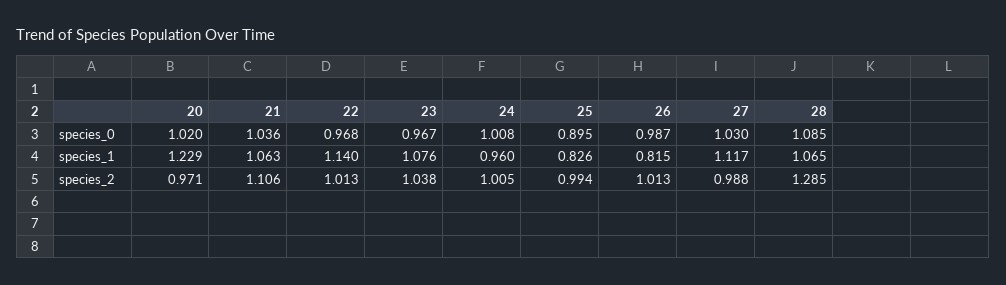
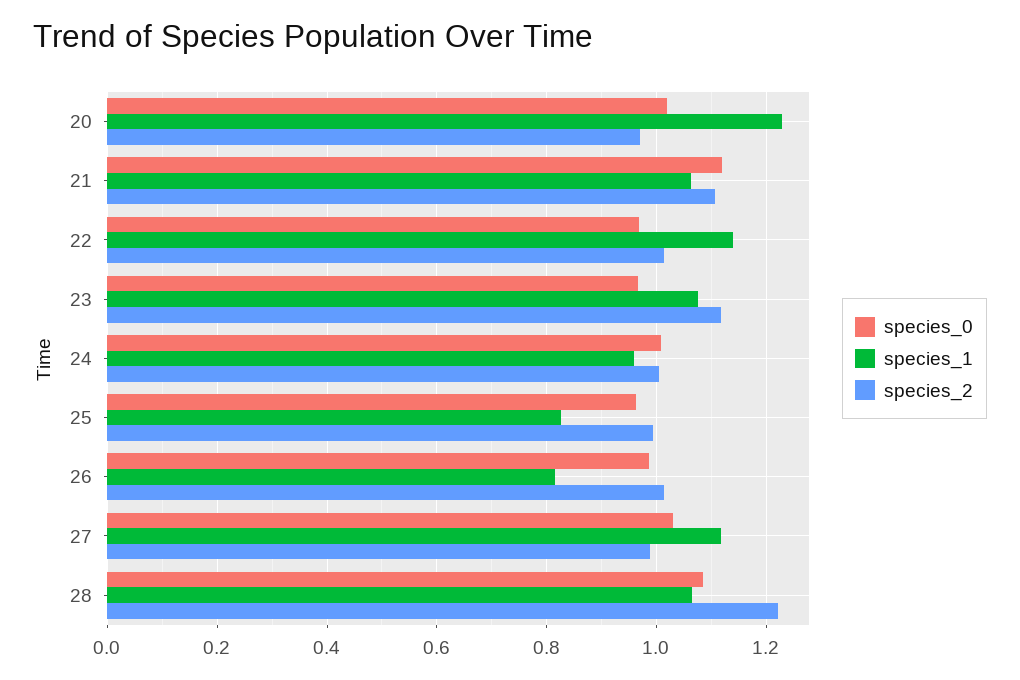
  {
    "species_0": {
      "20": 1.02,
-     "21": 1.036,
+     "21": 1.12,
      "22": 0.968,
      "23": 0.967,
      "24": 1.008,
-     "25": 0.895,
+     "25": 0.96,
      "26": 0.987,
      "27": 1.03,
      "28": 1.085
    },
    "species_1": {
      "20": 1.229,
      "21": 1.063,
      "22": 1.14,
      "23": 1.076,
      "24": 0.96,
      "25": 0.826,
      "26": 0.815,
      "27": 1.117,
      "28": 1.065
    },
    "species_2": {
      "20": 0.971,
      "21": 1.106,
      "22": 1.013,
-     "23": 1.038,
+     "23": 1.12,
      "24": 1.005,
      "25": 0.994,
      "26": 1.013,
      "27": 0.988,
-     "28": 1.285
+     "28": 1.22
    }
  }

